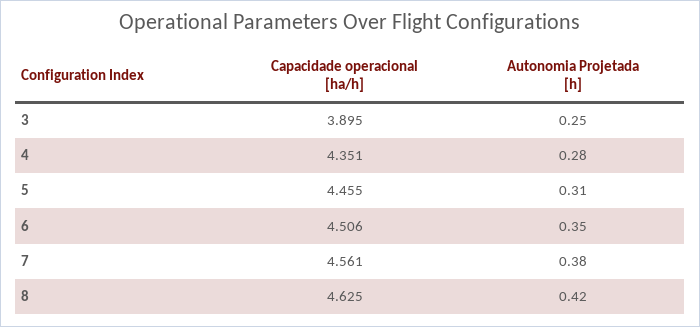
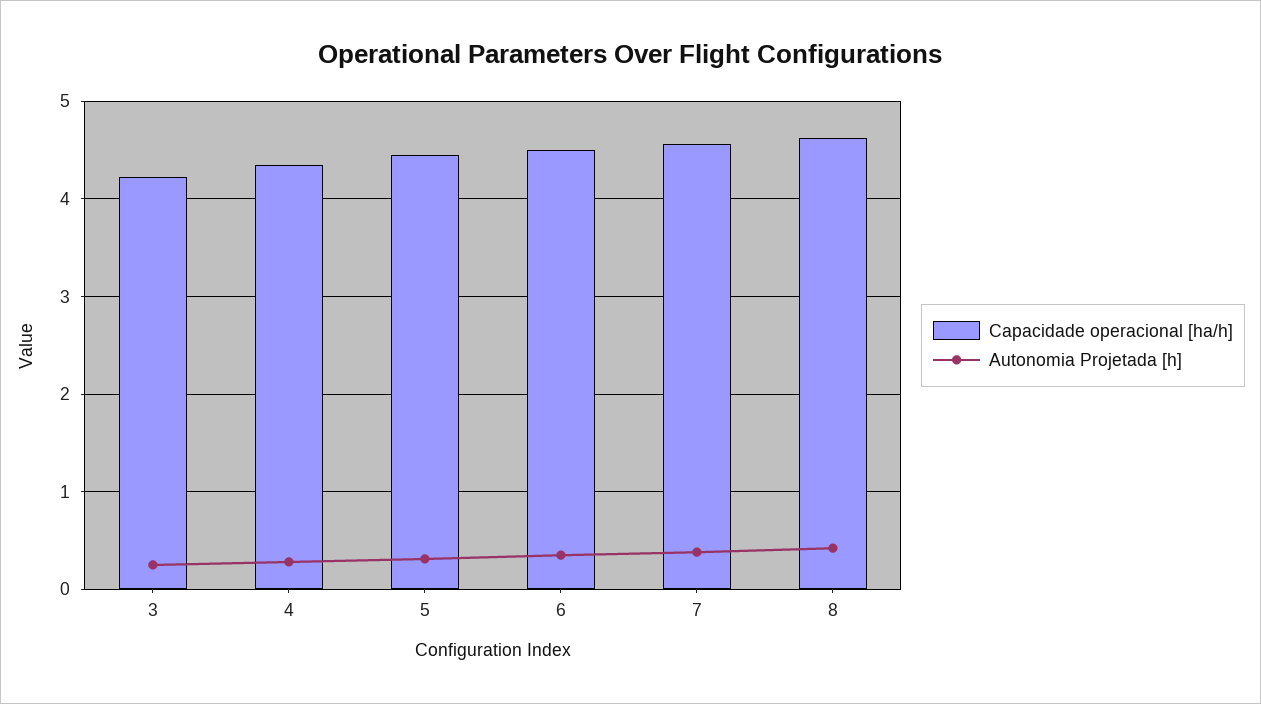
  {
    "Capacidade operacional [ha/h]": {
-     "3": 3.895,
+     "3": 4.2,
      "4": 4.351,
      "5": 4.455,
      "6": 4.506,
      "7": 4.561,
      "8": 4.625
    },
    "Autonomia Projetada [h]": {
      "3": 0.25,
      "4": 0.28,
      "5": 0.31,
      "6": 0.35,
      "7": 0.38,
      "8": 0.42
    }
  }

